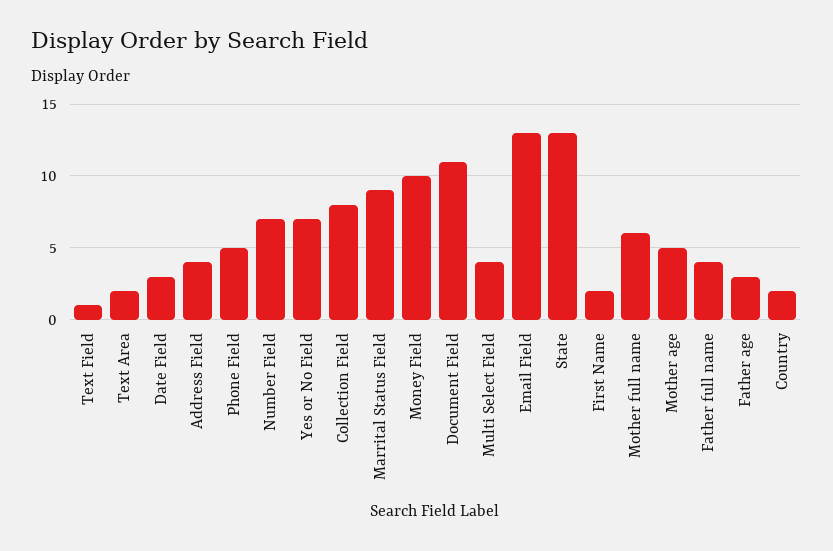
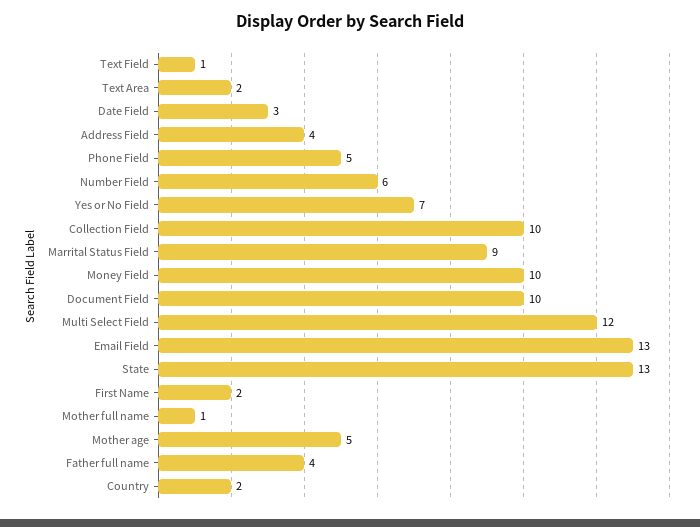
  {
    "Text Field": 1,
    "Text Area": 2,
    "Date Field": 3,
    "Address Field": 4,
    "Phone Field": 5,
-   "Number Field": 7,
+   "Number Field": 6,
    "Yes or No Field": 7,
-   "Collection Field": 8,
+   "Collection Field": 10,
    "Marrital Status Field": 9,
    "Money Field": 10,
-   "Document Field": 11,
+   "Document Field": 10,
-   "Multi Select Field": 4,
+   "Multi Select Field": 12,
    "Email Field": 13,
    "State": 13,
    "First Name": 2,
-   "Mother full name": 6,
+   "Mother full name": 1,
    "Mother age": 5,
    "Father full name": 4,
-   "Father age": 3,
    "Country": 2
  }

